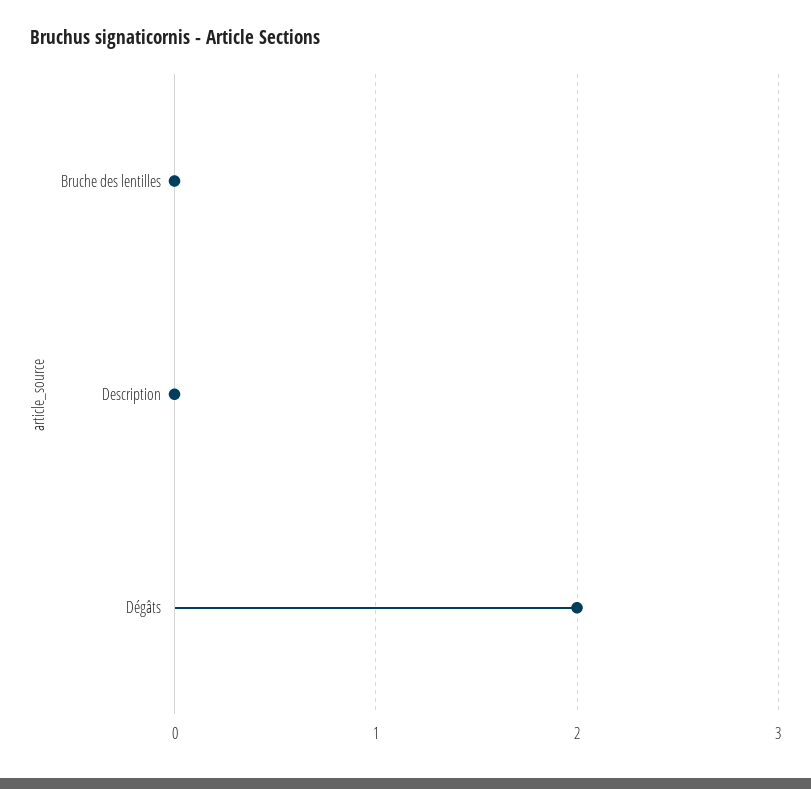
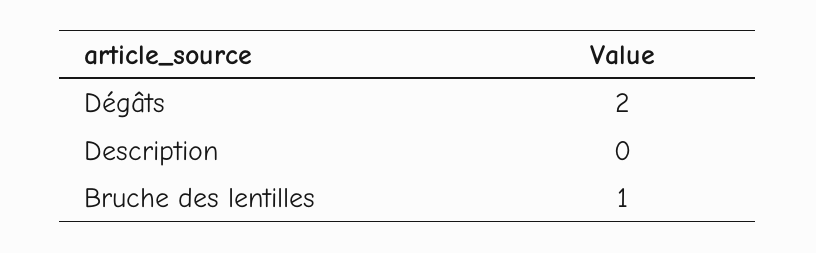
  {
-   "Bruche des lentilles": 0,
+   "Bruche des lentilles": 1,
    "Description": 0,
    "Dégâts": 2
  }

